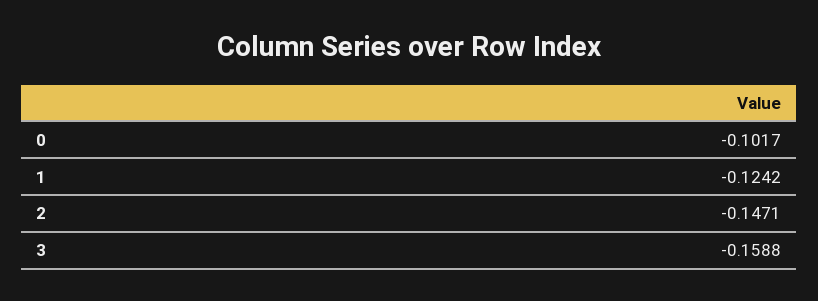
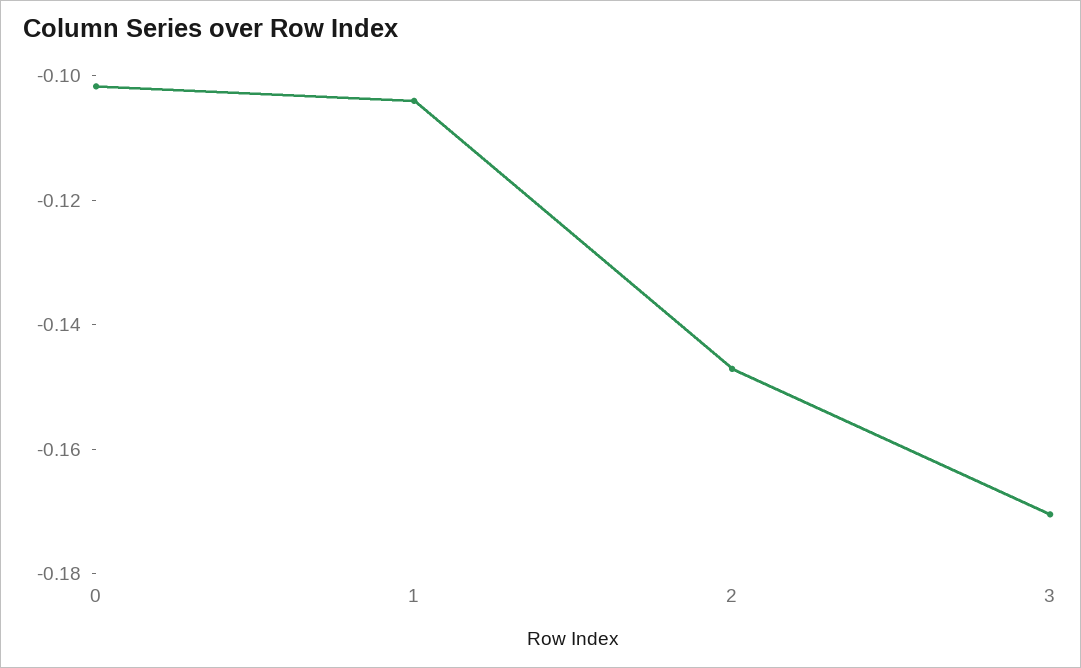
  {
    "0": -0.1017,
-   "1": -0.1242,
+   "1": -0.105,
    "2": -0.1471,
-   "3": -0.1588
+   "3": -0.17
  }

